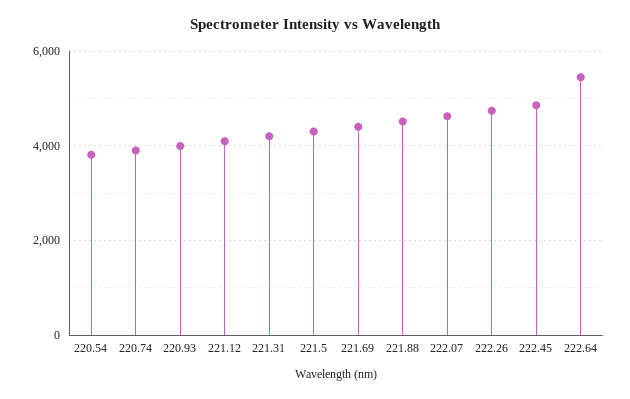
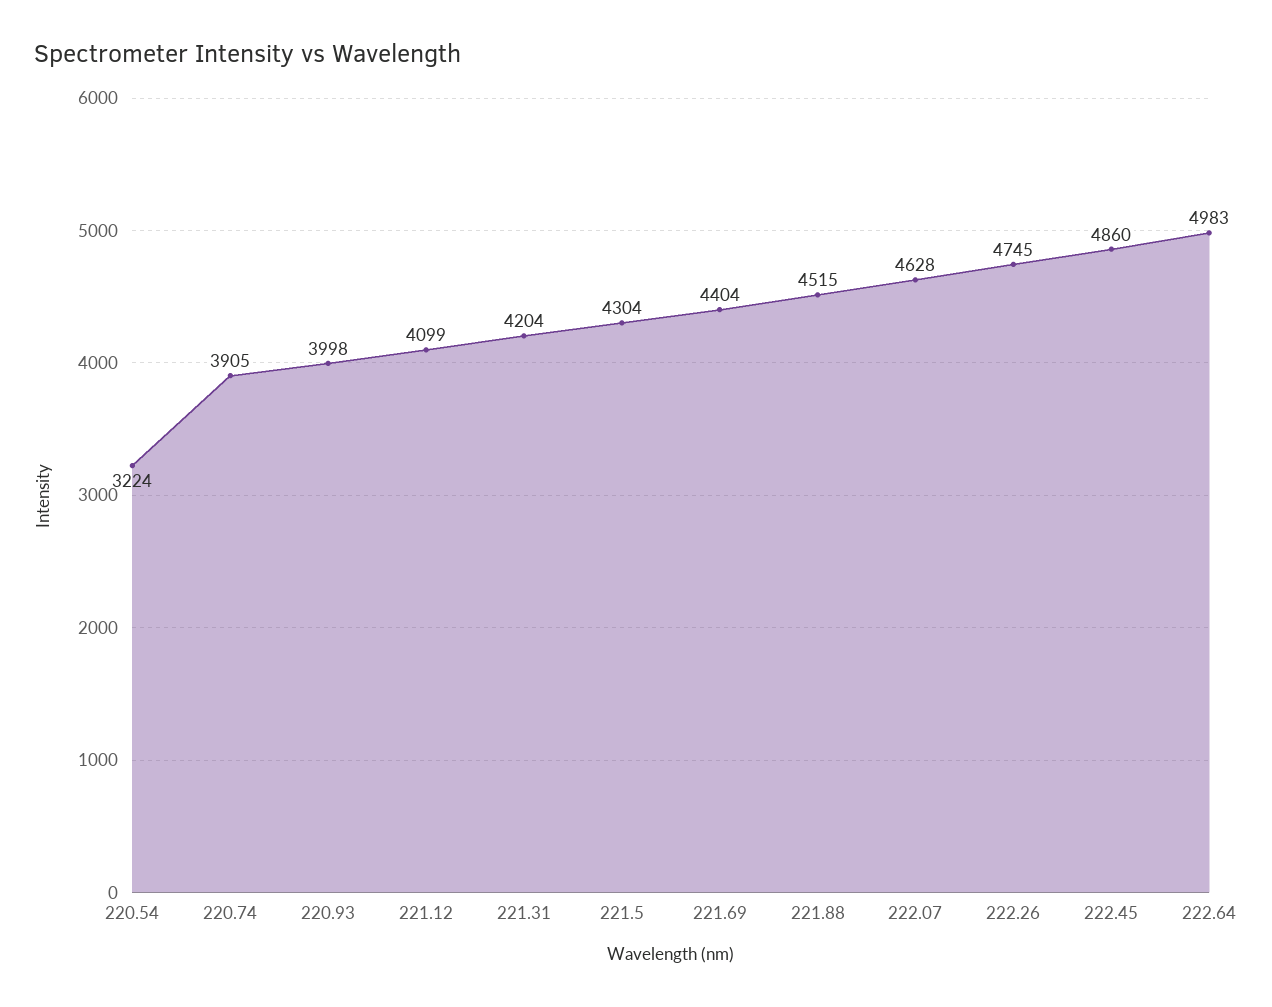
  {
-   "220.54": 3800,
+   "220.54": 3224,
    "220.74": 3905,
    "220.93": 3998,
    "221.12": 4099,
    "221.31": 4204,
    "221.5": 4304,
    "221.69": 4404,
    "221.88": 4515,
    "222.07": 4628,
    "222.26": 4745,
    "222.45": 4860,
-   "222.64": 5400
+   "222.64": 4983
  }

